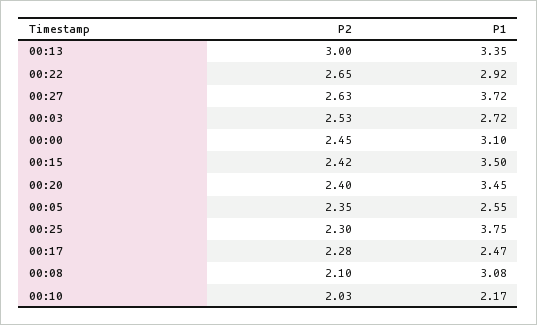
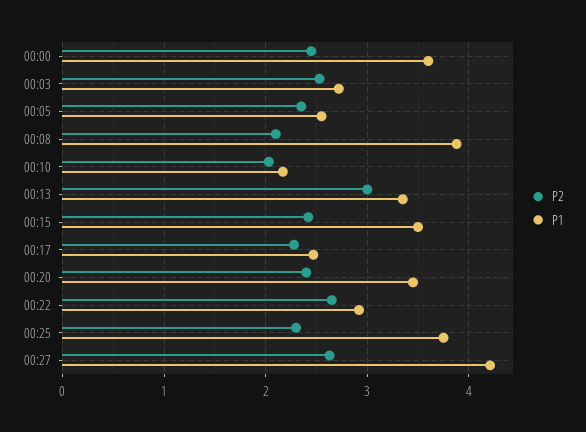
  {
    "P2": {
      "00:13": 3,
      "00:22": 2.65,
      "00:27": 2.63,
      "00:03": 2.53,
      "00:00": 2.45,
      "00:15": 2.42,
      "00:20": 2.4,
      "00:05": 2.35,
      "00:25": 2.3,
      "00:17": 2.28,
      "00:08": 2.1,
      "00:10": 2.03
    },
    "P1": {
      "00:13": 3.35,
      "00:22": 2.92,
-     "00:27": 3.72,
+     "00:27": 4.2,
      "00:03": 2.72,
-     "00:00": 3.1,
+     "00:00": 3.6,
      "00:15": 3.5,
      "00:20": 3.45,
      "00:05": 2.55,
      "00:25": 3.75,
      "00:17": 2.47,
-     "00:08": 3.08,
+     "00:08": 3.9,
      "00:10": 2.17
    }
  }

